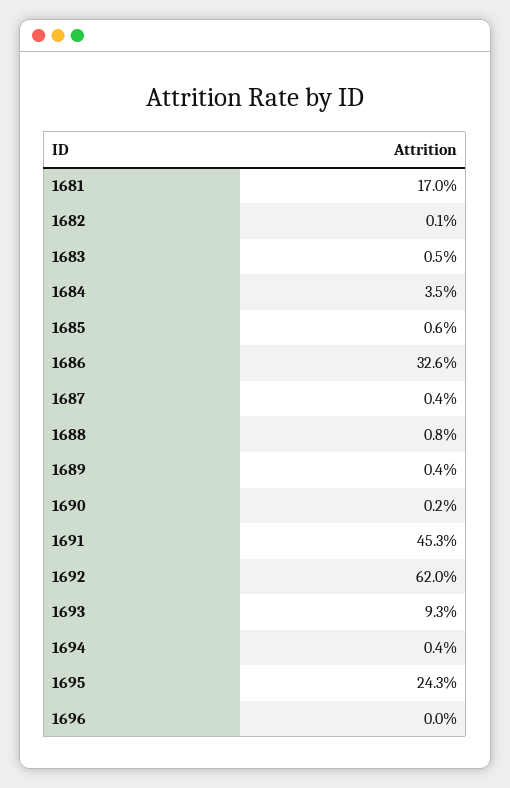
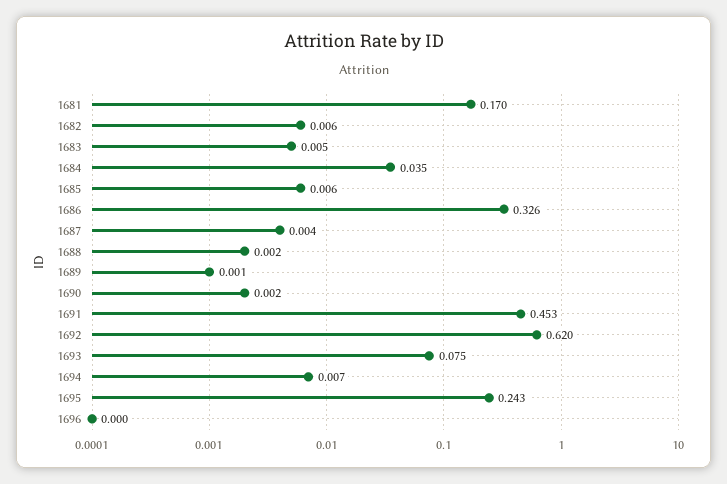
  {
    "1681": 0.17,
-   "1682": 0.001,
+   "1682": 0.006,
    "1683": 0.005,
    "1684": 0.035,
    "1685": 0.006,
    "1686": 0.326,
    "1687": 0.004,
-   "1688": 0.008,
+   "1688": 0.002,
-   "1689": 0.004,
+   "1689": 0.001,
    "1690": 0.002,
    "1691": 0.453,
    "1692": 0.62,
-   "1693": 0.093,
+   "1693": 0.075,
-   "1694": 0.004,
+   "1694": 0.007,
    "1695": 0.243,
    "1696": 0
  }

